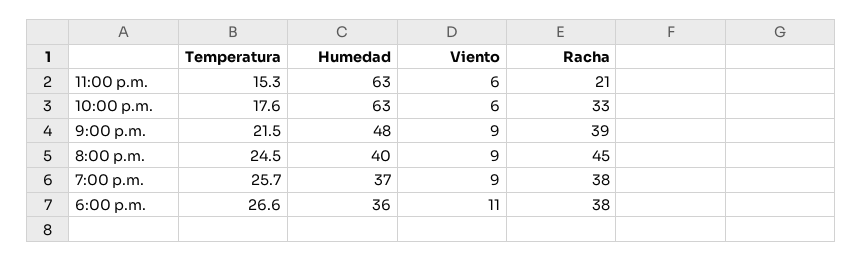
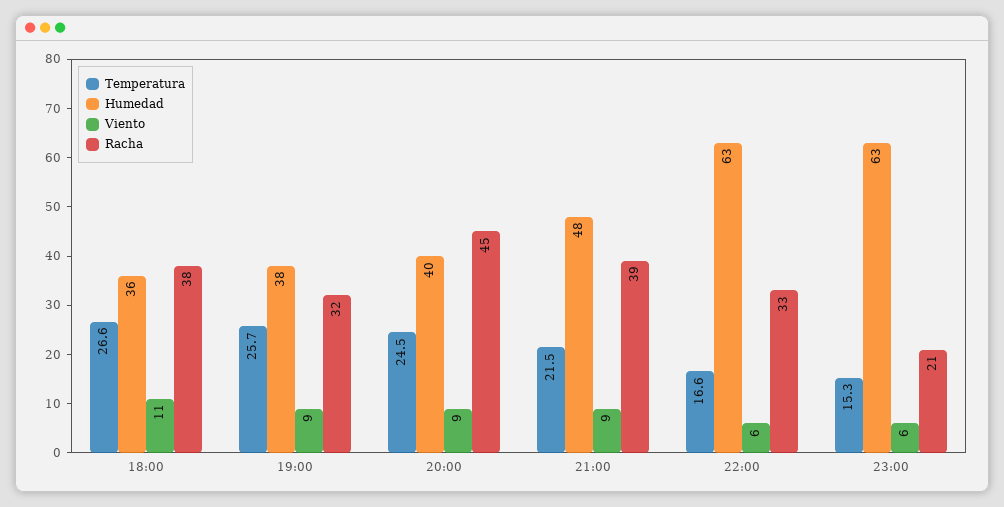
  {
    "Temperatura": {
      "11:00 p.m.": 15.3,
-     "10:00 p.m.": 17.6,
+     "10:00 p.m.": 16.6,
      "9:00 p.m.": 21.5,
      "8:00 p.m.": 24.5,
      "7:00 p.m.": 25.7,
      "6:00 p.m.": 26.6
    },
    "Humedad": {
      "11:00 p.m.": 63,
      "10:00 p.m.": 63,
      "9:00 p.m.": 48,
      "8:00 p.m.": 40,
-     "7:00 p.m.": 37,
+     "7:00 p.m.": 38,
      "6:00 p.m.": 36
    },
    "Viento": {
      "11:00 p.m.": 6,
      "10:00 p.m.": 6,
      "9:00 p.m.": 9,
      "8:00 p.m.": 9,
      "7:00 p.m.": 9,
      "6:00 p.m.": 11
    },
    "Racha": {
      "11:00 p.m.": 21,
      "10:00 p.m.": 33,
      "9:00 p.m.": 39,
      "8:00 p.m.": 45,
-     "7:00 p.m.": 38,
+     "7:00 p.m.": 32,
      "6:00 p.m.": 38
    }
  }

